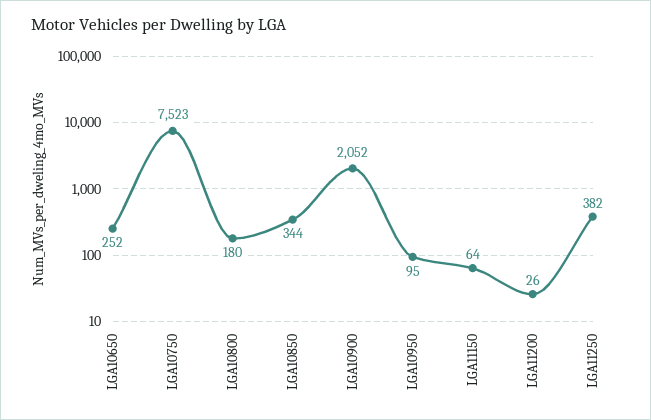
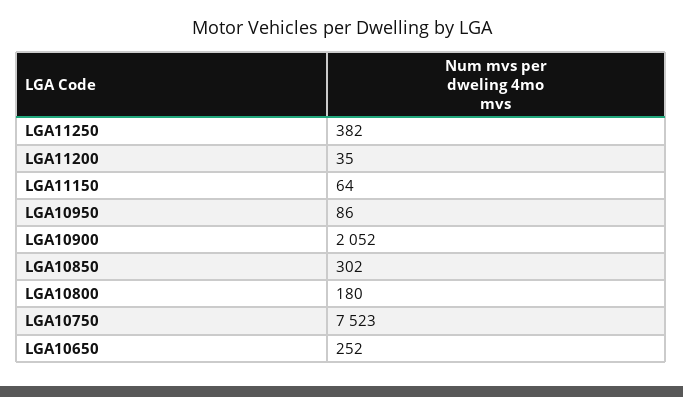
  {
    "LGA10650": 252,
    "LGA10750": 7523,
    "LGA10800": 180,
-   "LGA10850": 344,
+   "LGA10850": 302,
    "LGA10900": 2052,
-   "LGA10950": 95,
+   "LGA10950": 86,
    "LGA11150": 64,
-   "LGA11200": 26,
+   "LGA11200": 35,
    "LGA11250": 382
  }

